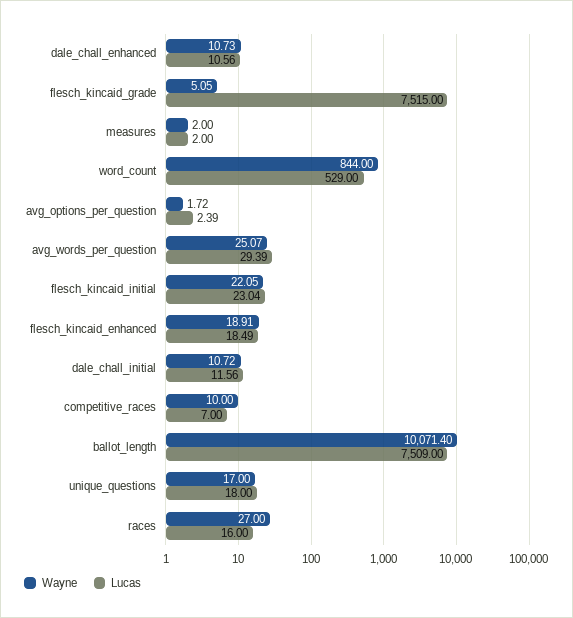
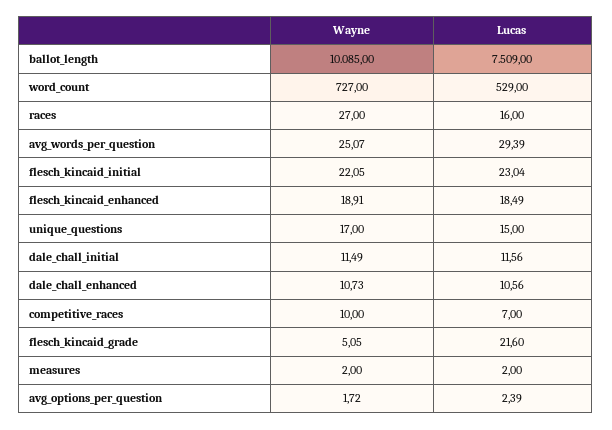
  {
    "Wayne": {
      "dale_chall_enhanced": 10.73,
      "flesch_kincaid_grade": 5.05,
      "measures": 2,
-     "word_count": 844,
+     "word_count": 727,
      "avg_options_per_question": 1.72,
      "avg_words_per_question": 25.07,
      "flesch_kincaid_initial": 22.05,
      "flesch_kincaid_enhanced": 18.91,
-     "dale_chall_initial": 10.72,
+     "dale_chall_initial": 11.49,
      "competitive_races": 10,
-     "ballot_length": 10071.4,
+     "ballot_length": 10085,
      "unique_questions": 17,
      "races": 27
    },
    "Lucas": {
      "dale_chall_enhanced": 10.56,
-     "flesch_kincaid_grade": 7515,
+     "flesch_kincaid_grade": 21.6,
      "measures": 2,
      "word_count": 529,
      "avg_options_per_question": 2.39,
      "avg_words_per_question": 29.39,
      "flesch_kincaid_initial": 23.04,
      "flesch_kincaid_enhanced": 18.49,
      "dale_chall_initial": 11.56,
      "competitive_races": 7,
      "ballot_length": 7509,
-     "unique_questions": 18,
+     "unique_questions": 15,
      "races": 16
    }
  }

